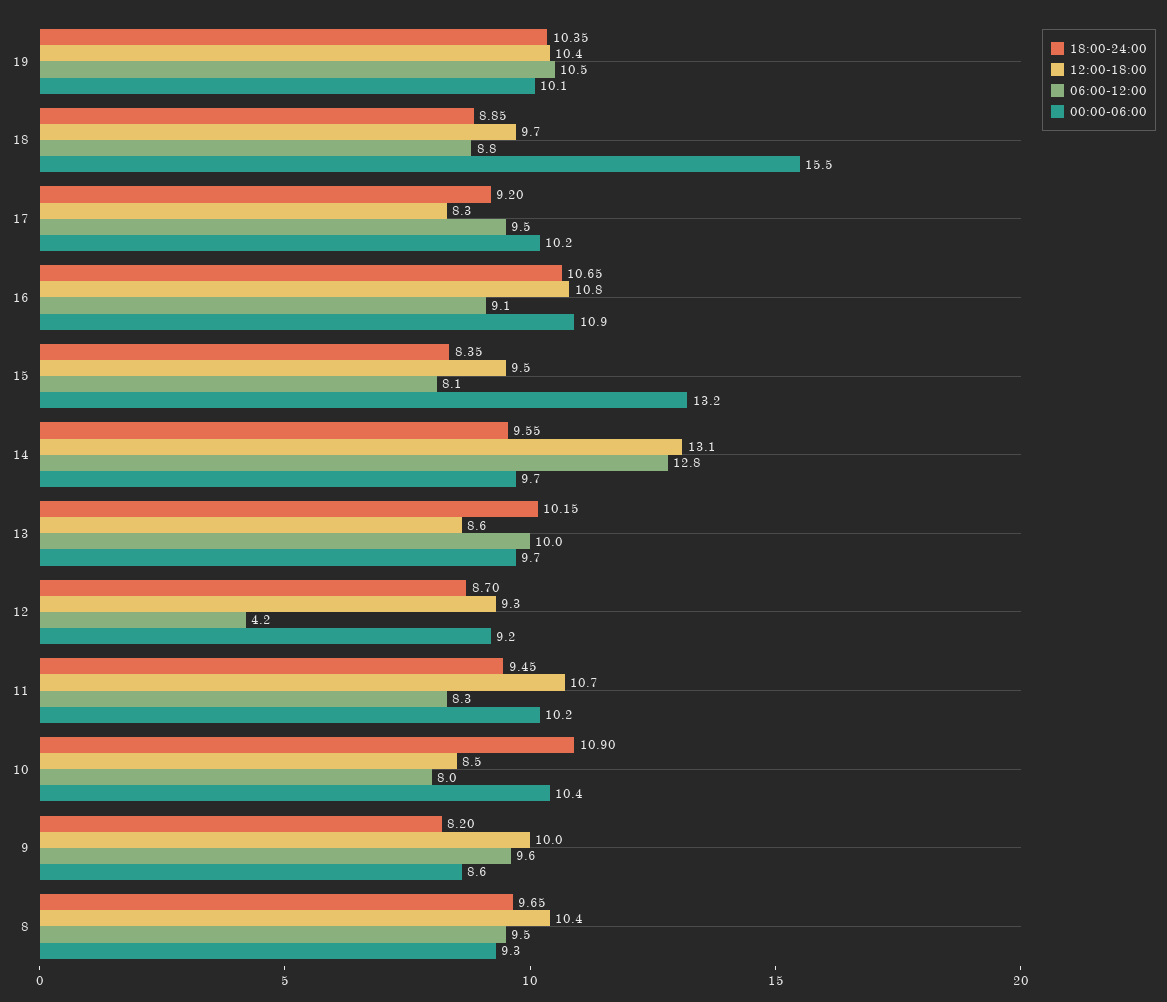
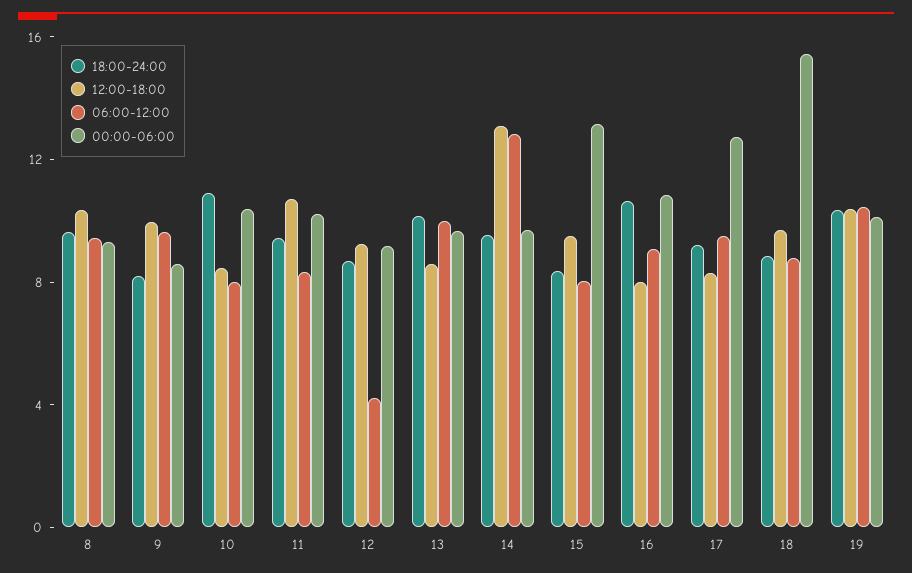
  {
    "18:00-24:00": {
      "19": 10.35,
      "18": 8.85,
      "17": 9.2,
      "16": 10.65,
      "15": 8.35,
      "14": 9.55,
      "13": 10.15,
      "12": 8.7,
      "11": 9.45,
      "10": 10.9,
      "9": 8.2,
      "8": 9.65
    },
    "12:00-18:00": {
      "19": 10.4,
      "18": 9.7,
      "17": 8.3,
-     "16": 10.8,
+     "16": 8,
      "15": 9.5,
      "14": 13.1,
      "13": 8.6,
      "12": 9.3,
      "11": 10.7,
      "10": 8.5,
      "9": 10,
      "8": 10.4
    },
    "06:00-12:00": {
      "19": 10.5,
      "18": 8.8,
      "17": 9.5,
      "16": 9.1,
      "15": 8.1,
      "14": 12.8,
      "13": 10,
      "12": 4.2,
      "11": 8.3,
      "10": 8,
      "9": 9.6,
      "8": 9.5
    },
    "00:00-06:00": {
      "19": 10.1,
      "18": 15.5,
-     "17": 10.2,
+     "17": 13,
      "16": 10.9,
      "15": 13.2,
      "14": 9.7,
      "13": 9.7,
      "12": 9.2,
      "11": 10.2,
      "10": 10.4,
      "9": 8.6,
      "8": 9.3
    }
  }

